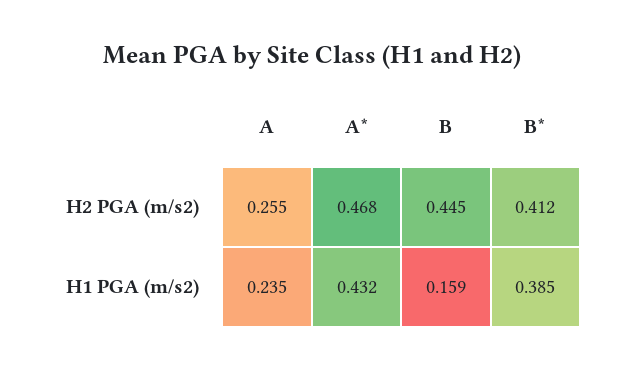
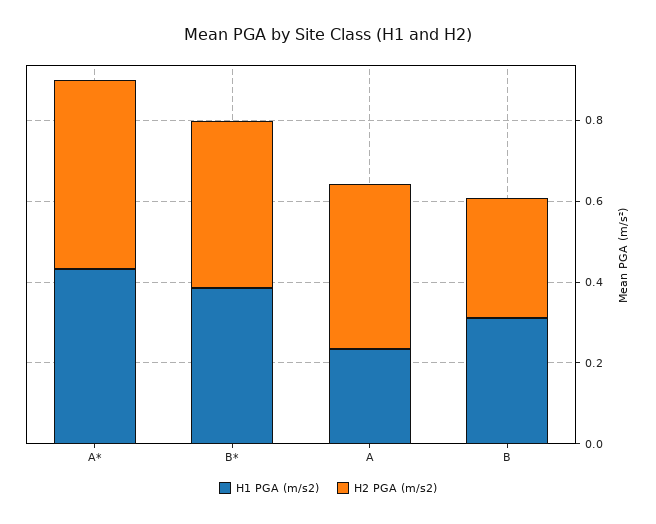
  {
    "H2 PGA (m/s2)": {
-     "A": 0.255,
+     "A": 0.4,
      "A*": 0.468,
-     "B": 0.445,
+     "B": 0.3,
      "B*": 0.412
    },
    "H1 PGA (m/s2)": {
      "A": 0.235,
      "A*": 0.432,
-     "B": 0.159,
+     "B": 0.3,
      "B*": 0.385
    }
  }

